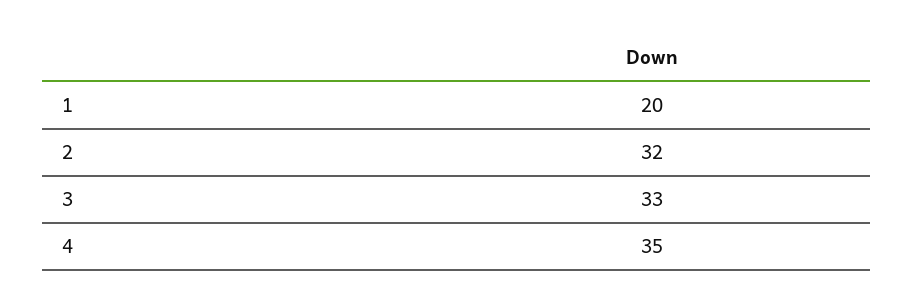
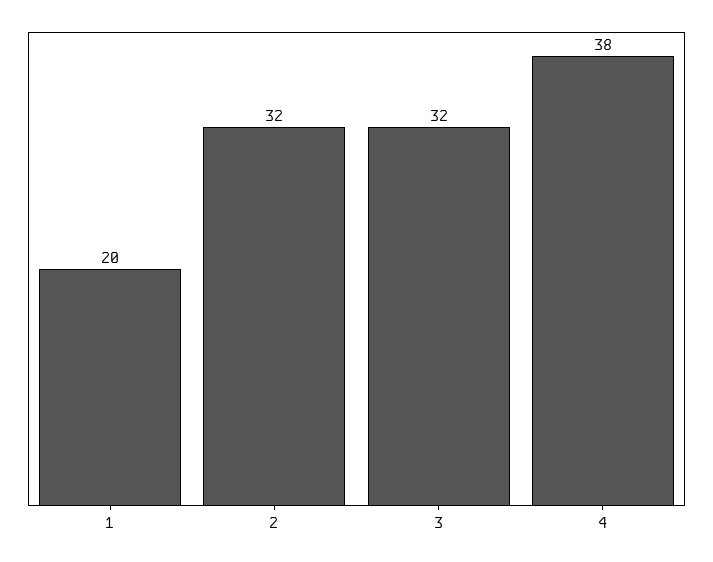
  {
    "1": 20,
    "2": 32,
-   "3": 33,
+   "3": 32,
-   "4": 35
+   "4": 38
  }

